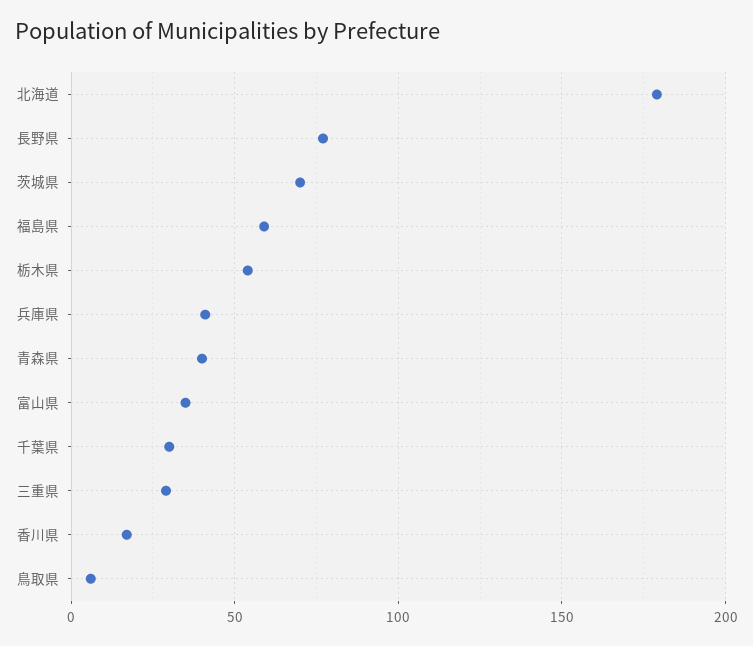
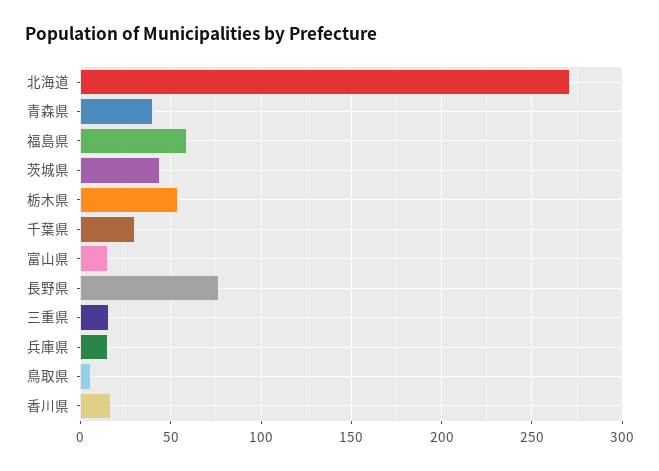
  {
-   "北海道": 180,
+   "北海道": 270,
    "長野県": 75,
-   "茨城県": 70,
+   "茨城県": 45,
    "福島県": 60,
    "栃木県": 55,
-   "兵庫県": 40,
+   "兵庫県": 15,
    "青森県": 40,
-   "富山県": 35,
+   "富山県": 15,
    "千葉県": 30,
-   "三重県": 30,
+   "三重県": 15,
    "香川県": 15,
    "鳥取県": 5
  }

